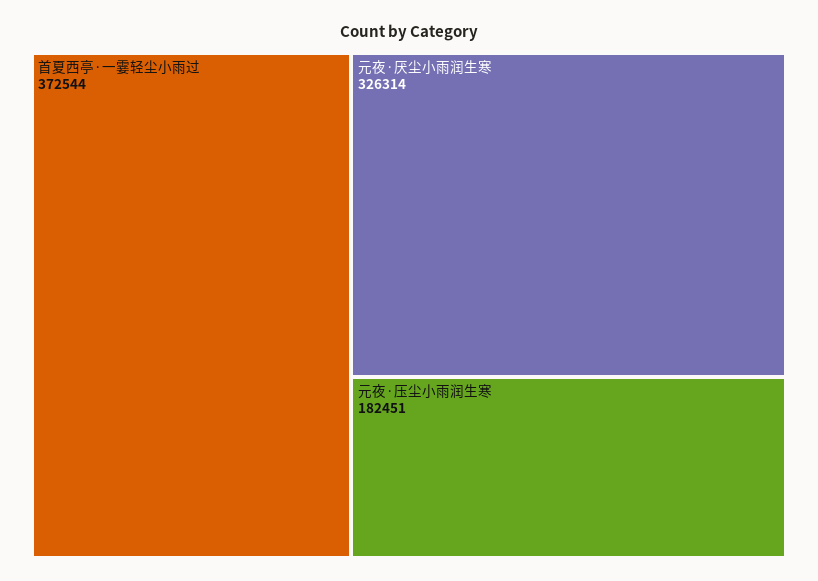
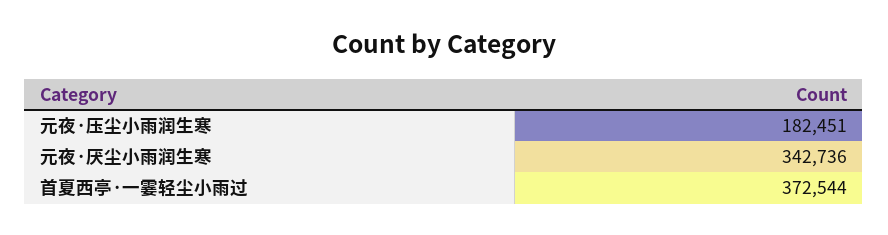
  {
    "首夏西亭·一霎轻尘小雨过": 372544,
-   "元夜·厌尘小雨润生寒": 326314,
+   "元夜·厌尘小雨润生寒": 342736,
    "元夜·压尘小雨润生寒": 182451
  }

